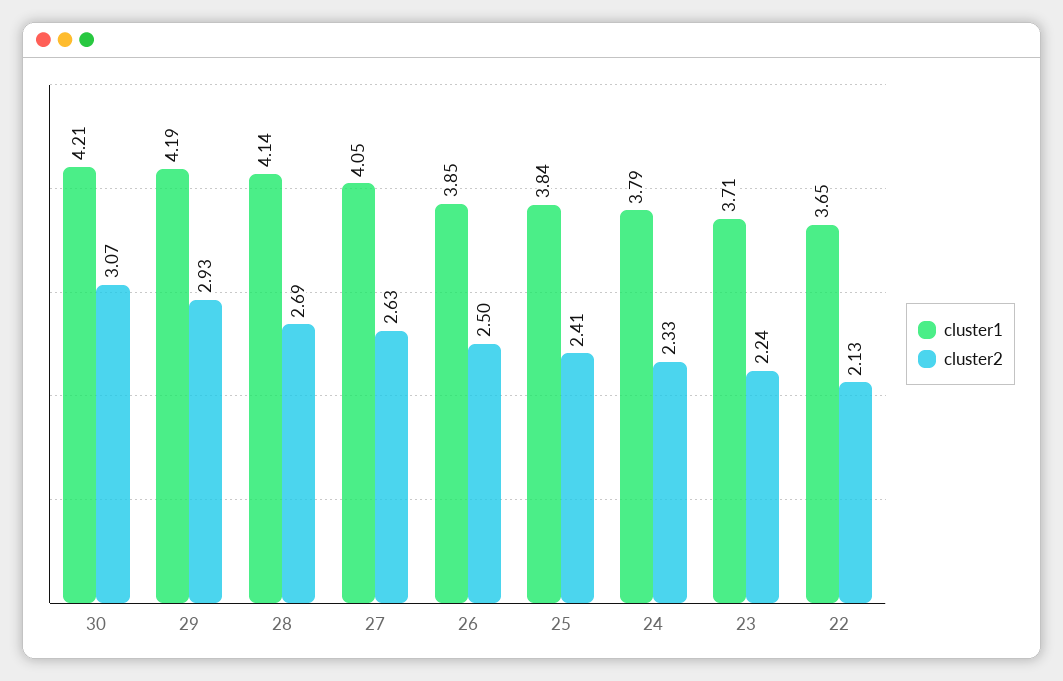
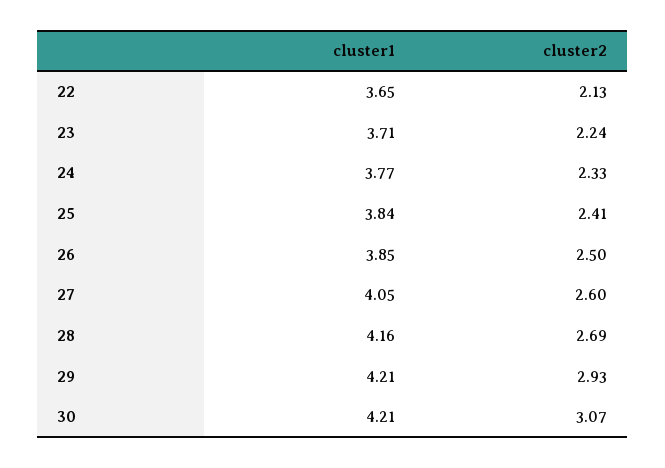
  {
    "cluster1": {
      "30": 4.21,
-     "29": 4.19,
+     "29": 4.21,
-     "28": 4.14,
+     "28": 4.16,
      "27": 4.05,
      "26": 3.85,
      "25": 3.84,
-     "24": 3.79,
+     "24": 3.77,
      "23": 3.71,
      "22": 3.65
    },
    "cluster2": {
      "30": 3.07,
      "29": 2.93,
      "28": 2.69,
-     "27": 2.63,
+     "27": 2.6,
      "26": 2.5,
      "25": 2.41,
      "24": 2.33,
      "23": 2.24,
      "22": 2.13
    }
  }

